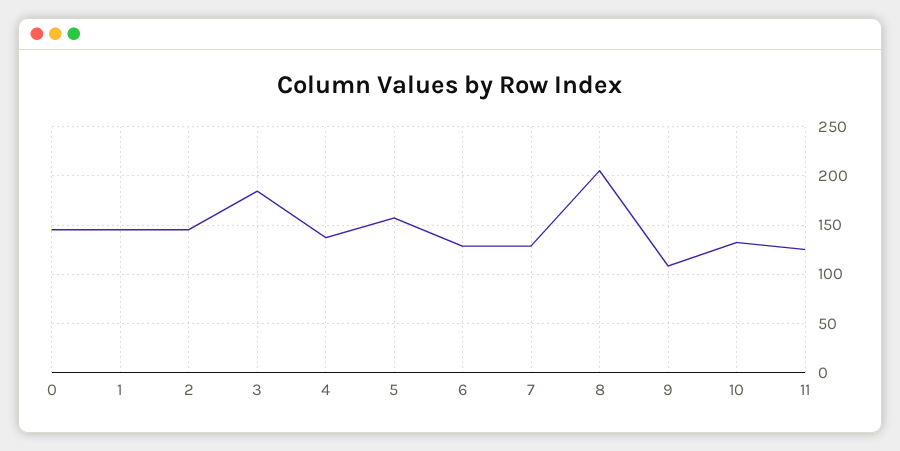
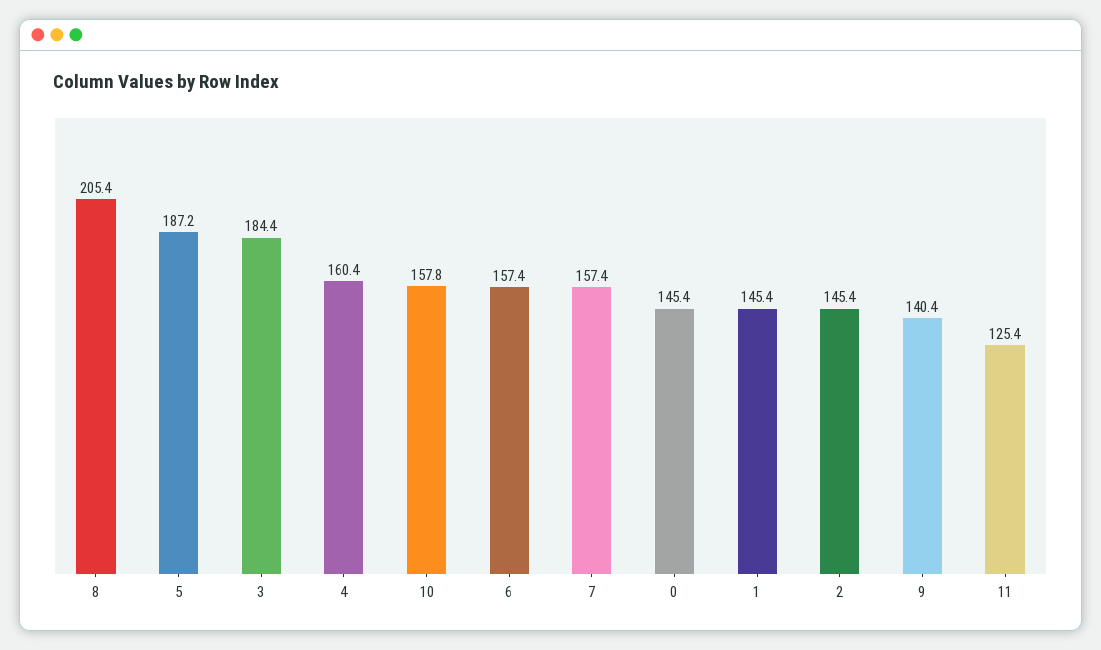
  {
    "0": 145.4,
    "1": 145.4,
    "2": 145.4,
    "3": 184.4,
-   "4": 140,
+   "4": 160.4,
-   "5": 160,
+   "5": 187.2,
-   "6": 130,
+   "6": 157.4,
-   "7": 130,
+   "7": 157.4,
    "8": 205.4,
-   "9": 110,
+   "9": 140.4,
-   "10": 130,
+   "10": 157.8,
    "11": 125.4
  }

